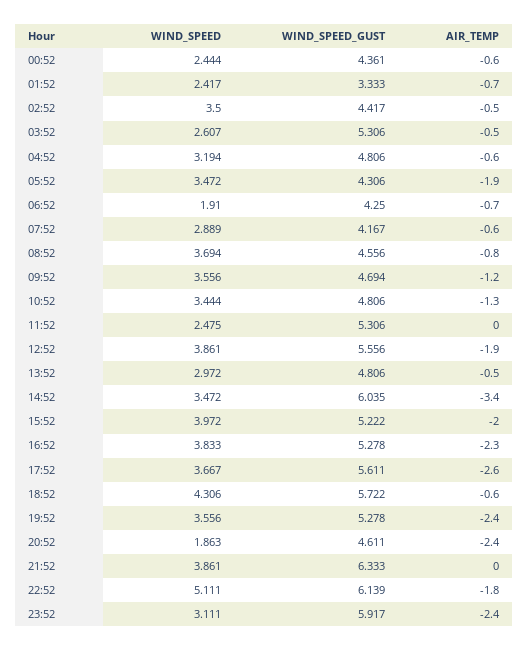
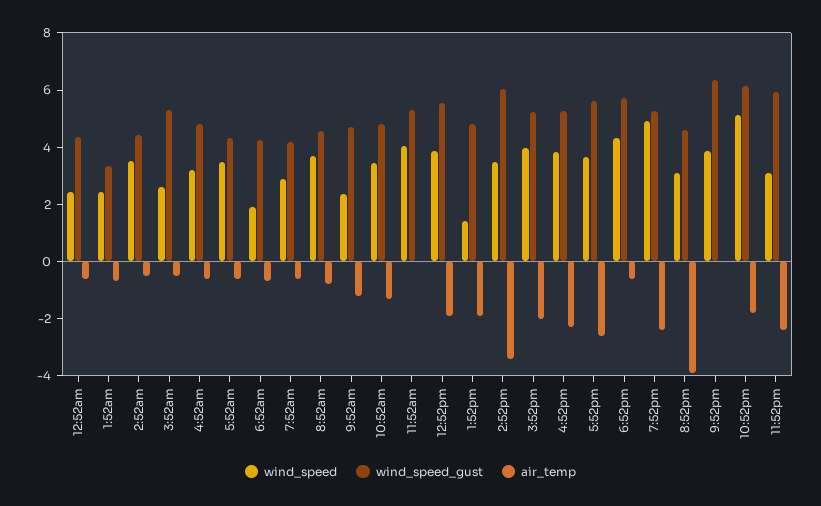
  {
    "WIND_SPEED": {
      "00:52": 2.444,
      "01:52": 2.417,
      "02:52": 3.5,
      "03:52": 2.607,
      "04:52": 3.194,
      "05:52": 3.472,
      "06:52": 1.91,
      "07:52": 2.889,
      "08:52": 3.694,
-     "09:52": 3.556,
+     "09:52": 2.5,
      "10:52": 3.444,
-     "11:52": 2.475,
+     "11:52": 4,
      "12:52": 3.861,
-     "13:52": 2.972,
+     "13:52": 1.5,
      "14:52": 3.472,
      "15:52": 3.972,
      "16:52": 3.833,
      "17:52": 3.667,
      "18:52": 4.306,
-     "19:52": 3.556,
+     "19:52": 5,
-     "20:52": 1.863,
+     "20:52": 3,
      "21:52": 3.861,
      "22:52": 5.111,
      "23:52": 3.111
    },
    "WIND_SPEED_GUST": {
      "00:52": 4.361,
      "01:52": 3.333,
      "02:52": 4.417,
      "03:52": 5.306,
      "04:52": 4.806,
      "05:52": 4.306,
      "06:52": 4.25,
      "07:52": 4.167,
      "08:52": 4.556,
      "09:52": 4.694,
      "10:52": 4.806,
      "11:52": 5.306,
      "12:52": 5.556,
      "13:52": 4.806,
      "14:52": 6.035,
      "15:52": 5.222,
      "16:52": 5.278,
      "17:52": 5.611,
      "18:52": 5.722,
      "19:52": 5.278,
      "20:52": 4.611,
      "21:52": 6.333,
      "22:52": 6.139,
      "23:52": 5.917
    },
    "AIR_TEMP": {
      "00:52": -0.6,
      "01:52": -0.7,
      "02:52": -0.5,
      "03:52": -0.5,
      "04:52": -0.6,
-     "05:52": -1.9,
+     "05:52": -0.5,
      "06:52": -0.7,
      "07:52": -0.6,
      "08:52": -0.8,
      "09:52": -1.2,
      "10:52": -1.3,
      "11:52": 0,
      "12:52": -1.9,
-     "13:52": -0.5,
+     "13:52": -2,
      "14:52": -3.4,
      "15:52": -2,
      "16:52": -2.3,
      "17:52": -2.6,
      "18:52": -0.6,
      "19:52": -2.4,
-     "20:52": -2.4,
+     "20:52": -4,
      "21:52": 0,
      "22:52": -1.8,
      "23:52": -2.4
    }
  }

